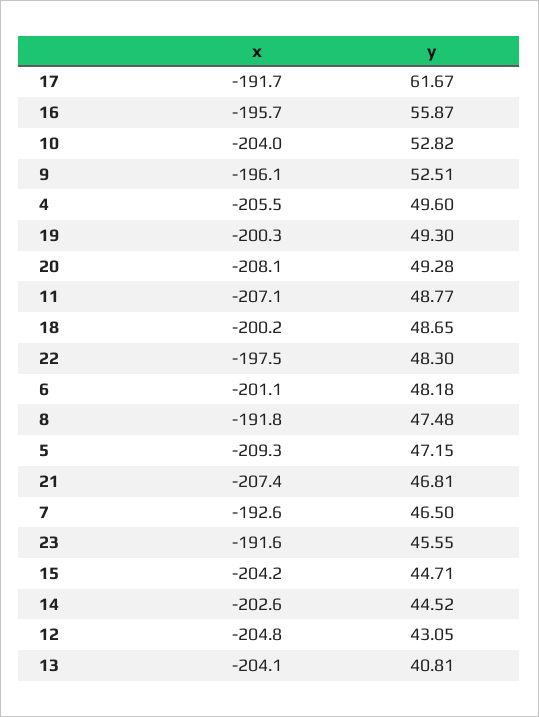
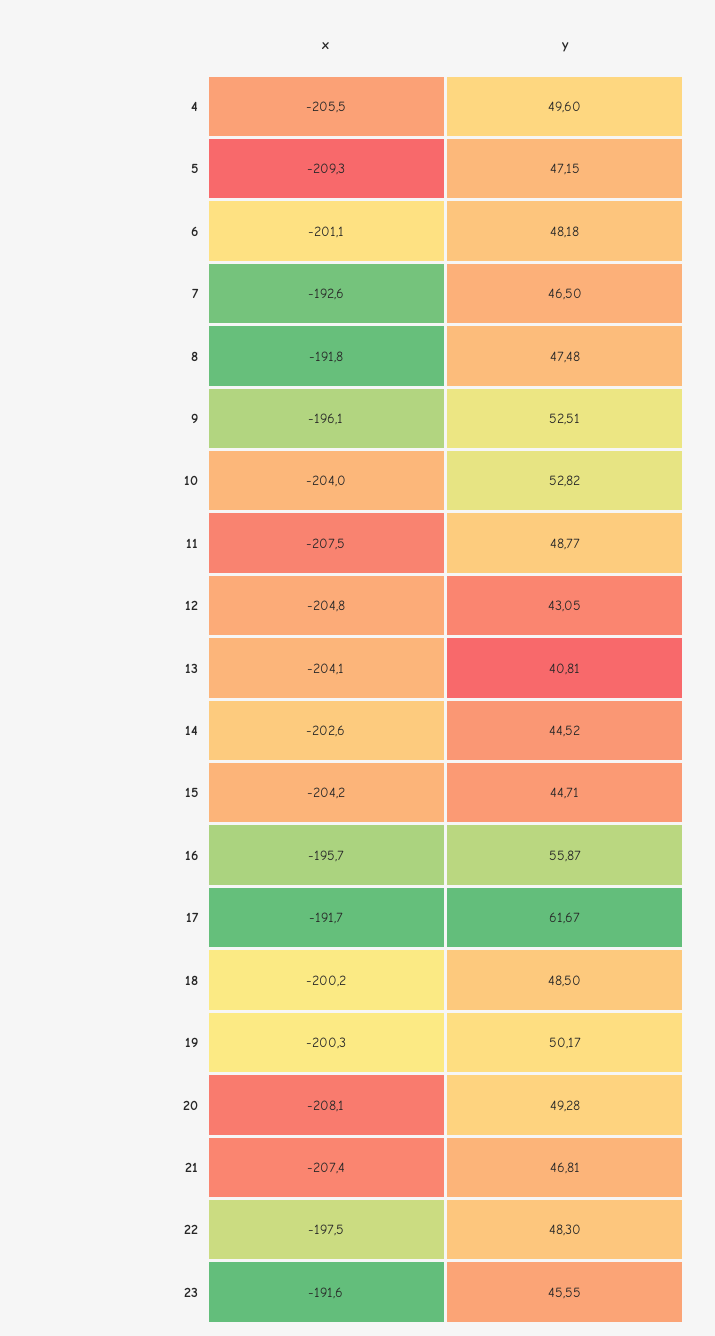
  {
    "x": {
      "17": -191.7,
      "16": -195.7,
      "10": -204,
      "9": -196.1,
      "4": -205.5,
      "19": -200.3,
      "20": -208.1,
-     "11": -207.1,
+     "11": -207.5,
      "18": -200.2,
      "22": -197.5,
      "6": -201.1,
      "8": -191.8,
      "5": -209.3,
      "21": -207.4,
      "7": -192.6,
      "23": -191.6,
      "15": -204.2,
      "14": -202.6,
      "12": -204.8,
      "13": -204.1
    },
    "y": {
      "17": 61.67,
      "16": 55.87,
      "10": 52.82,
      "9": 52.51,
      "4": 49.6,
-     "19": 49.3,
+     "19": 50.17,
      "20": 49.28,
      "11": 48.77,
-     "18": 48.65,
+     "18": 48.5,
      "22": 48.3,
      "6": 48.18,
      "8": 47.48,
      "5": 47.15,
      "21": 46.81,
      "7": 46.5,
      "23": 45.55,
      "15": 44.71,
      "14": 44.52,
      "12": 43.05,
      "13": 40.81
    }
  }

